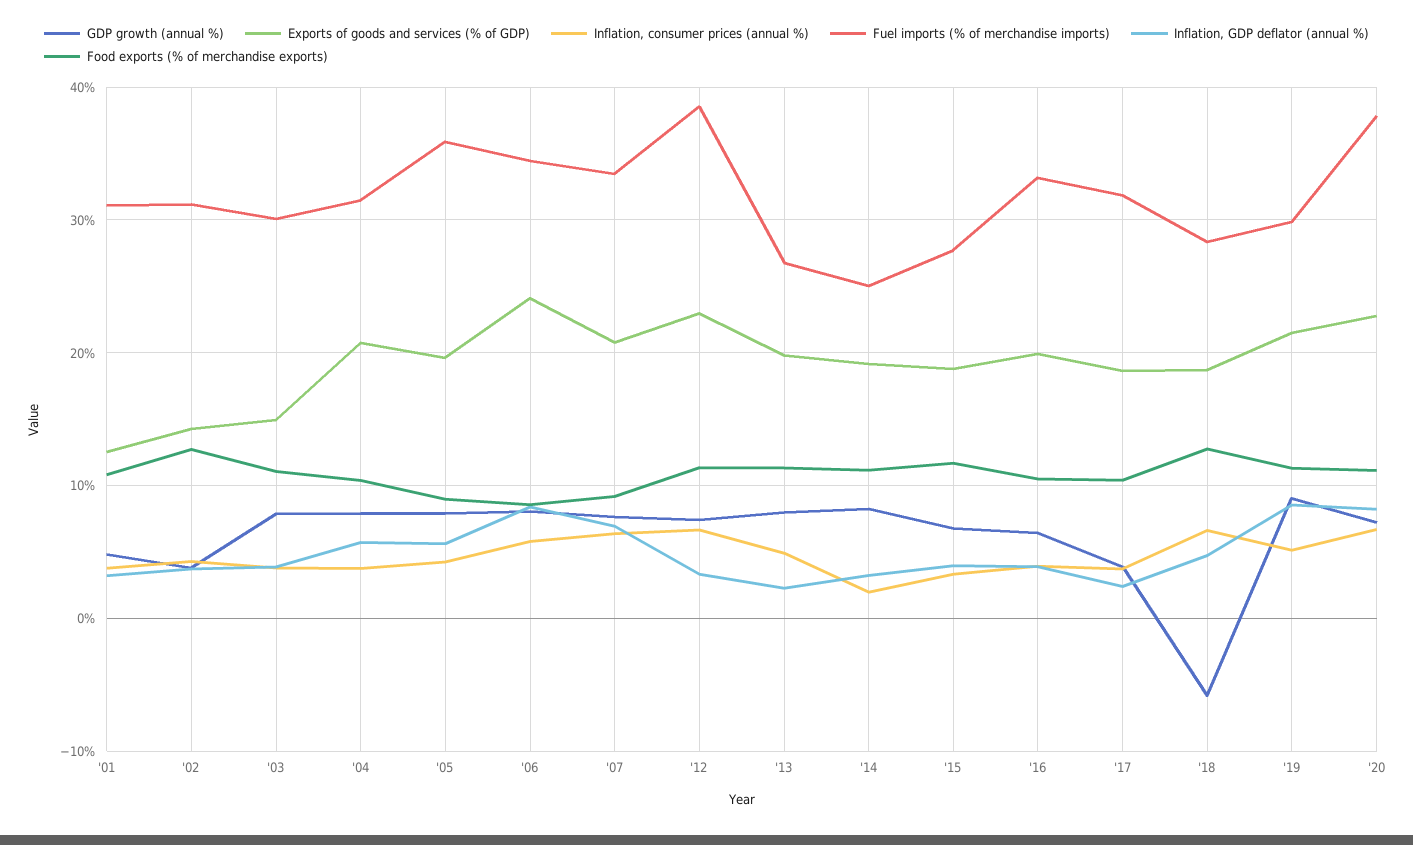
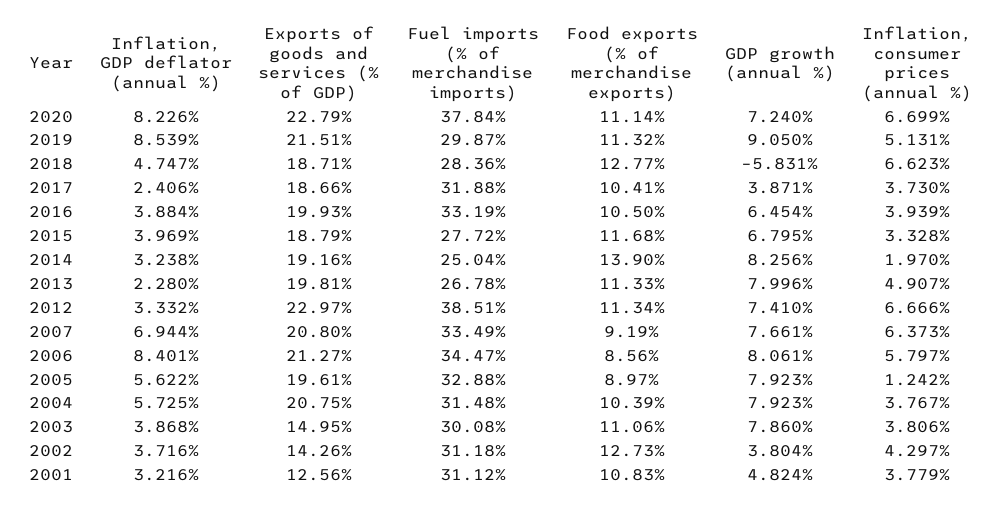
  {
    "GDP growth (annual %)": {
      "'01": 4.824,
      "'02": 3.804,
      "'03": 7.86,
      "'04": 7.923,
      "'05": 7.923,
      "'06": 8.061,
      "'07": 7.661,
      "'12": 7.41,
      "'13": 7.996,
      "'14": 8.256,
      "'15": 6.795,
      "'16": 6.454,
      "'17": 3.871,
      "'18": -5.831,
      "'19": 9.05,
      "'20": 7.24
    },
    "Exports of goods and services (% of GDP)": {
      "'01": 12.56,
      "'02": 14.26,
      "'03": 14.95,
      "'04": 20.75,
      "'05": 19.61,
-     "'06": 24,
+     "'06": 21.27,
      "'07": 20.8,
      "'12": 22.97,
      "'13": 19.81,
      "'14": 19.16,
      "'15": 18.79,
      "'16": 19.93,
      "'17": 18.66,
      "'18": 18.71,
      "'19": 21.51,
      "'20": 22.79
    },
    "Inflation, consumer prices (annual %)": {
      "'01": 3.779,
      "'02": 4.297,
      "'03": 3.806,
      "'04": 3.767,
-     "'05": 4,
+     "'05": 1.242,
      "'06": 5.797,
      "'07": 6.373,
      "'12": 6.666,
      "'13": 4.907,
      "'14": 1.97,
      "'15": 3.328,
      "'16": 3.939,
      "'17": 3.73,
      "'18": 6.623,
      "'19": 5.131,
      "'20": 6.699
    },
    "Fuel imports (% of merchandise imports)": {
      "'01": 31.12,
      "'02": 31.18,
      "'03": 30.08,
      "'04": 31.48,
-     "'05": 36,
+     "'05": 32.88,
      "'06": 34.47,
      "'07": 33.49,
      "'12": 38.51,
      "'13": 26.78,
      "'14": 25.04,
      "'15": 27.72,
      "'16": 33.19,
      "'17": 31.88,
      "'18": 28.36,
      "'19": 29.87,
      "'20": 37.84
    },
    "Inflation, GDP deflator (annual %)": {
      "'01": 3.216,
      "'02": 3.716,
      "'03": 3.868,
      "'04": 5.725,
      "'05": 5.622,
      "'06": 8.401,
      "'07": 6.944,
      "'12": 3.332,
      "'13": 2.28,
      "'14": 3.238,
      "'15": 3.969,
      "'16": 3.884,
      "'17": 2.406,
      "'18": 4.747,
      "'19": 8.539,
      "'20": 8.226
    },
    "Food exports (% of merchandise exports)": {
      "'01": 10.83,
      "'02": 12.73,
      "'03": 11.06,
      "'04": 10.39,
      "'05": 8.97,
      "'06": 8.56,
      "'07": 9.19,
      "'12": 11.34,
      "'13": 11.33,
-     "'14": 11,
+     "'14": 13.9,
      "'15": 11.68,
      "'16": 10.5,
      "'17": 10.41,
      "'18": 12.77,
      "'19": 11.32,
      "'20": 11.14
    }
  }

